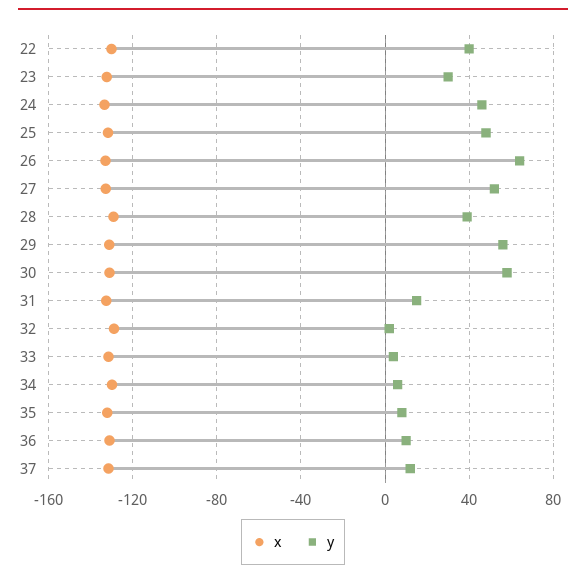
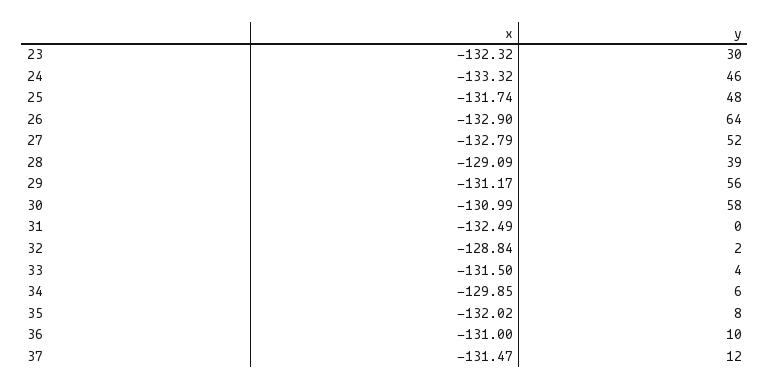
  {
    "x": {
-     "22": -130,
      "23": -132.32,
      "24": -133.32,
      "25": -131.74,
      "26": -132.9,
      "27": -132.79,
      "28": -129.09,
      "29": -131.17,
      "30": -130.99,
      "31": -132.49,
      "32": -128.84,
      "33": -131.5,
      "34": -129.85,
      "35": -132.02,
      "36": -131,
      "37": -131.47
    },
    "y": {
-     "22": 40,
      "23": 30,
      "24": 46,
      "25": 48,
      "26": 64,
      "27": 52,
      "28": 39,
      "29": 56,
      "30": 58,
-     "31": 15,
+     "31": 0,
      "32": 2,
      "33": 4,
      "34": 6,
      "35": 8,
      "36": 10,
      "37": 12
    }
  }

